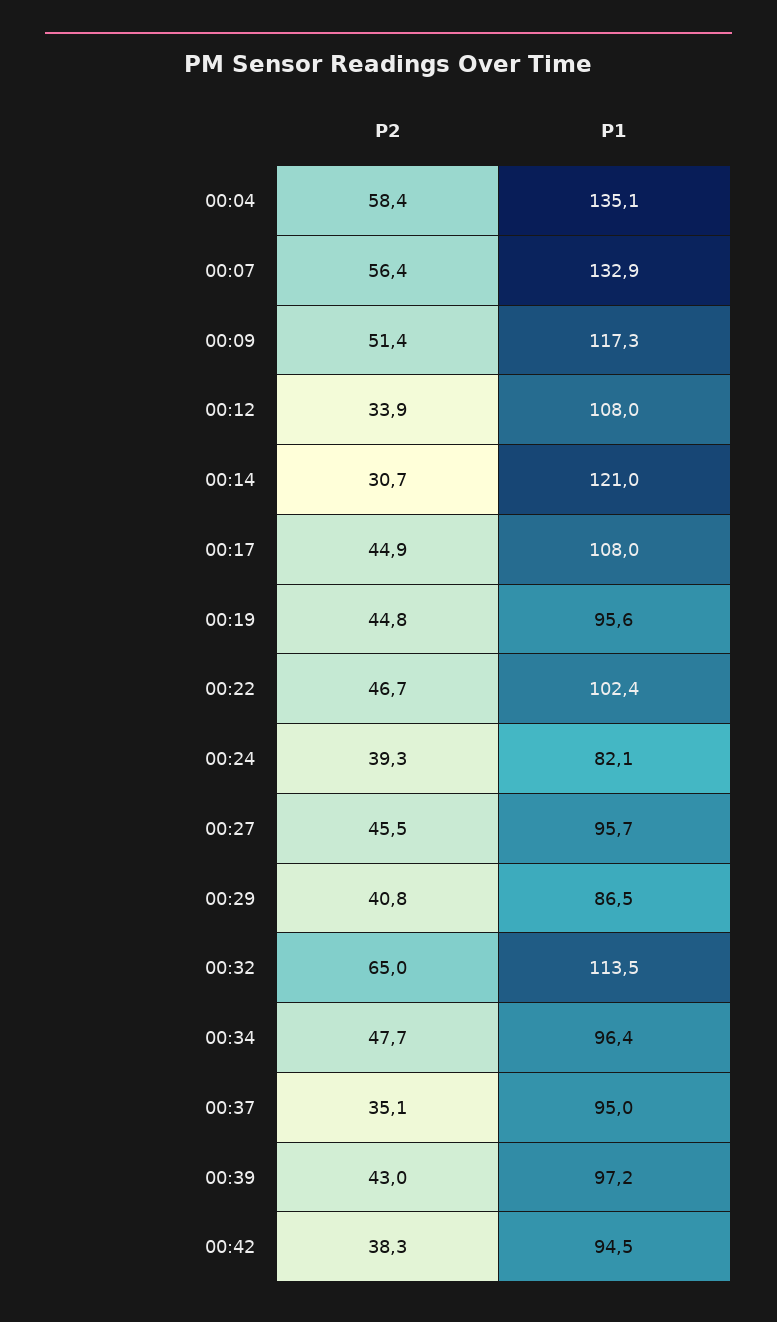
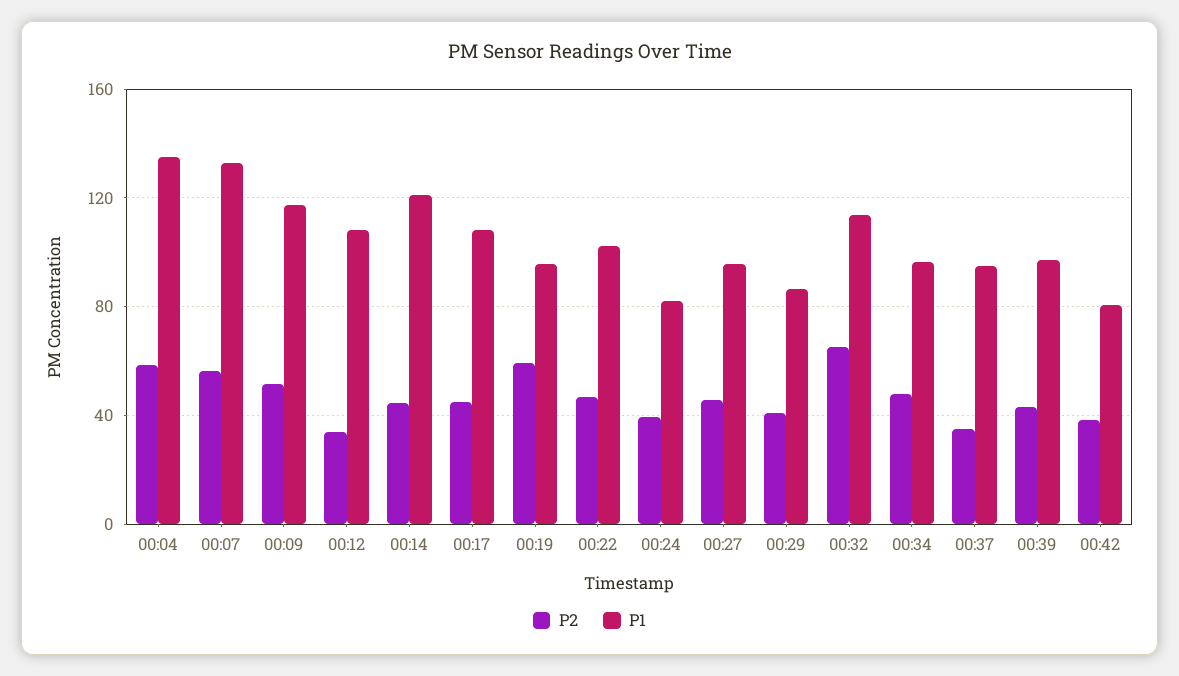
  {
    "P2": {
      "00:04": 58.4,
      "00:07": 56.4,
      "00:09": 51.4,
      "00:12": 33.9,
-     "00:14": 30.7,
+     "00:14": 45,
      "00:17": 44.9,
-     "00:19": 44.8,
+     "00:19": 60,
      "00:22": 46.7,
      "00:24": 39.3,
      "00:27": 45.5,
      "00:29": 40.8,
      "00:32": 65,
      "00:34": 47.7,
      "00:37": 35.1,
      "00:39": 43,
      "00:42": 38.3
    },
    "P1": {
      "00:04": 135.1,
      "00:07": 132.9,
      "00:09": 117.3,
      "00:12": 108,
      "00:14": 121,
      "00:17": 108,
      "00:19": 95.6,
      "00:22": 102.4,
      "00:24": 82.1,
      "00:27": 95.7,
      "00:29": 86.5,
      "00:32": 113.5,
      "00:34": 96.4,
      "00:37": 95,
      "00:39": 97.2,
-     "00:42": 94.5
+     "00:42": 80
    }
  }

